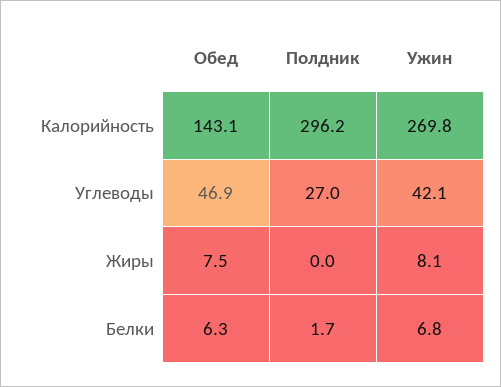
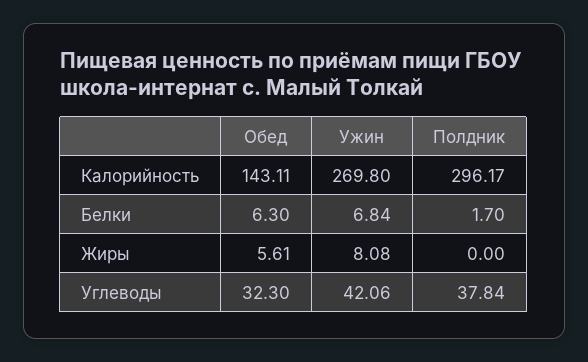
  {
    "Обед": {
      "Калорийность": 143.11,
-     "Углеводы": 46.9,
+     "Углеводы": 32.3,
-     "Жиры": 7.5,
+     "Жиры": 5.61,
      "Белки": 6.3
    },
    "Полдник": {
      "Калорийность": 296.17,
-     "Углеводы": 27,
+     "Углеводы": 37.84,
      "Жиры": 0,
      "Белки": 1.7
    },
    "Ужин": {
      "Калорийность": 269.8,
      "Углеводы": 42.06,
      "Жиры": 8.08,
      "Белки": 6.84
    }
  }

